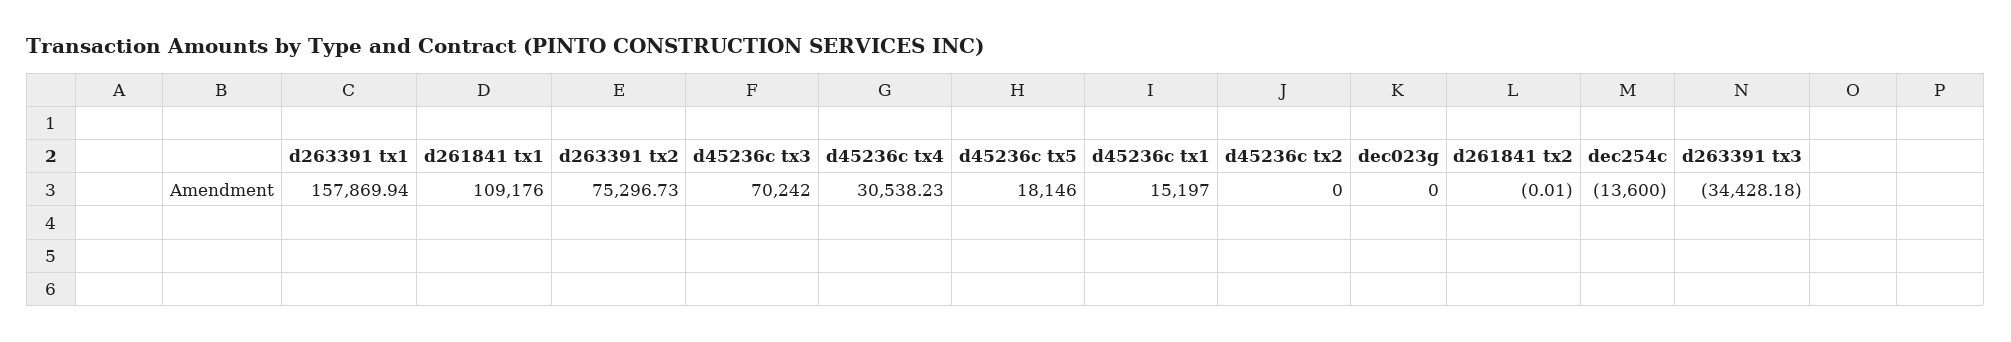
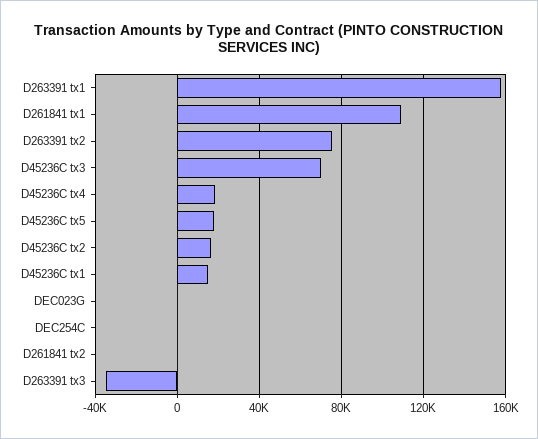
  {
    "d263391 tx1": 157869.94,
    "d261841 tx1": 109176,
    "d263391 tx2": 75296.73,
    "d45236c tx3": 70242,
-   "d45236c tx4": 30538.23,
+   "d45236c tx4": 20000,
    "d45236c tx5": 18146,
    "d45236c tx1": 15197,
-   "d45236c tx2": 0,
+   "d45236c tx2": 15000,
    "dec023g": 0,
    "d261841 tx2": -0.01,
-   "dec254c": -13600,
+   "dec254c": 0,
    "d263391 tx3": -34428.18
  }

